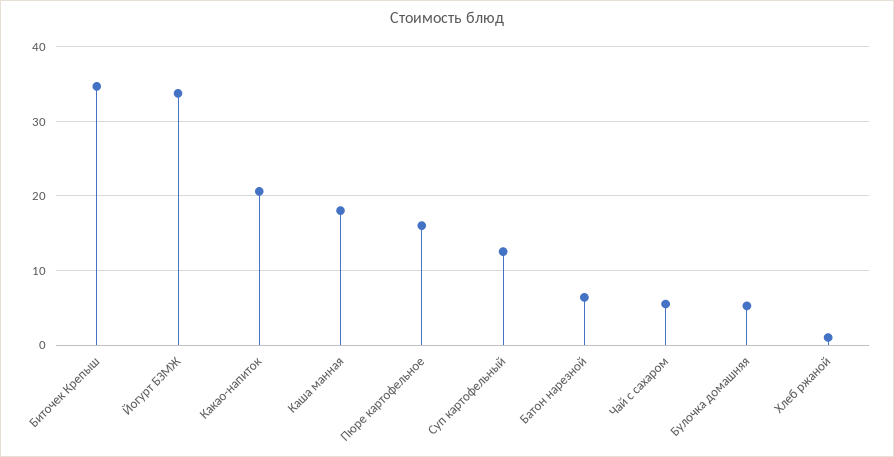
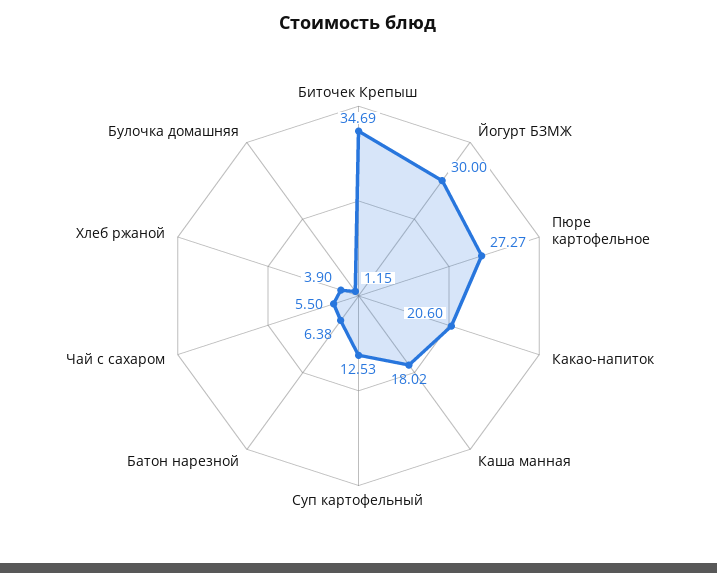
  {
    "Биточек Крепыш": 34.69,
-   "Йогурт БЗМЖ": 34,
+   "Йогурт БЗМЖ": 30,
    "Какао-напиток": 20.6,
    "Каша манная": 18.02,
-   "Пюре картофельное": 16,
+   "Пюре картофельное": 27.27,
    "Суп картофельный": 12.53,
    "Батон нарезной": 6.38,
    "Чай с сахаром": 5.5,
-   "Булочка домашняя": 5,
+   "Булочка домашняя": 1.15,
-   "Хлеб ржаной": 1
+   "Хлеб ржаной": 3.9
  }

